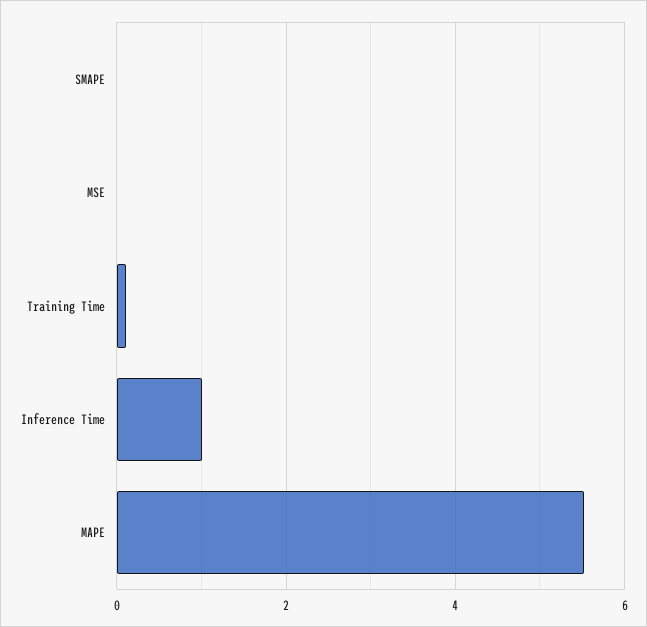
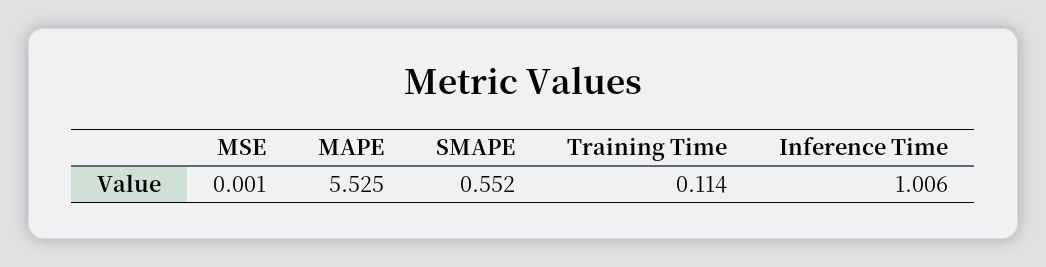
  {
-   "SMAPE": 0,
+   "SMAPE": 0.552,
    "MSE": 0.001,
    "Training Time": 0.114,
    "Inference Time": 1.006,
    "MAPE": 5.525
  }

